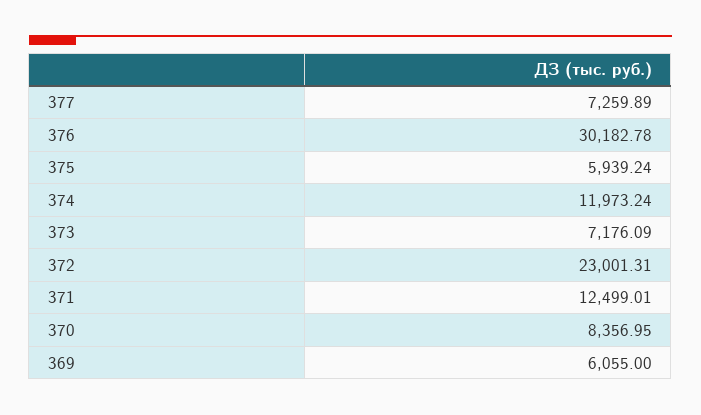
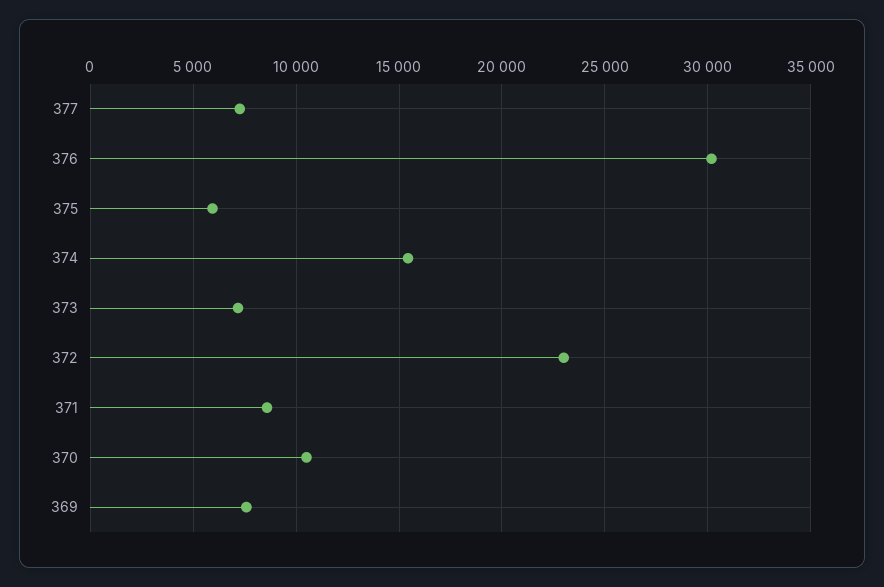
  {
    "377": 7259.89,
    "376": 30182.78,
    "375": 5939.24,
-   "374": 11973.24,
+   "374": 15500,
    "373": 7176.09,
    "372": 23001.31,
-   "371": 12499.01,
+   "371": 8500,
-   "370": 8356.95,
+   "370": 10500,
-   "369": 6055
+   "369": 7500
  }

